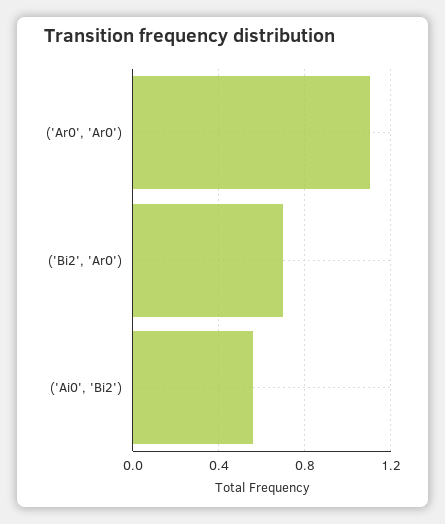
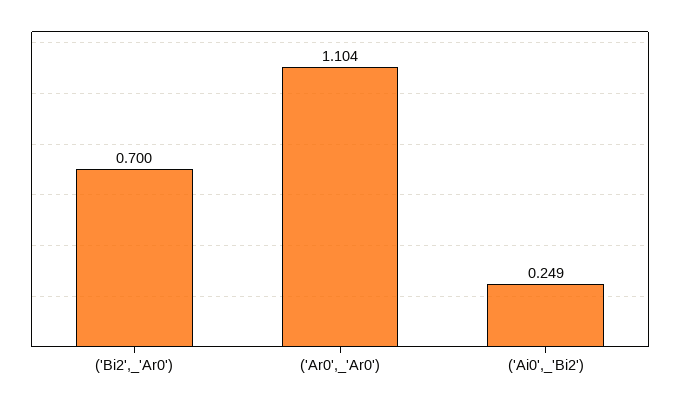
  {
    "('Ar0', 'Ar0')": 1.104,
    "('Bi2', 'Ar0')": 0.7,
-   "('Ai0', 'Bi2')": 0.55
+   "('Ai0', 'Bi2')": 0.249
  }

